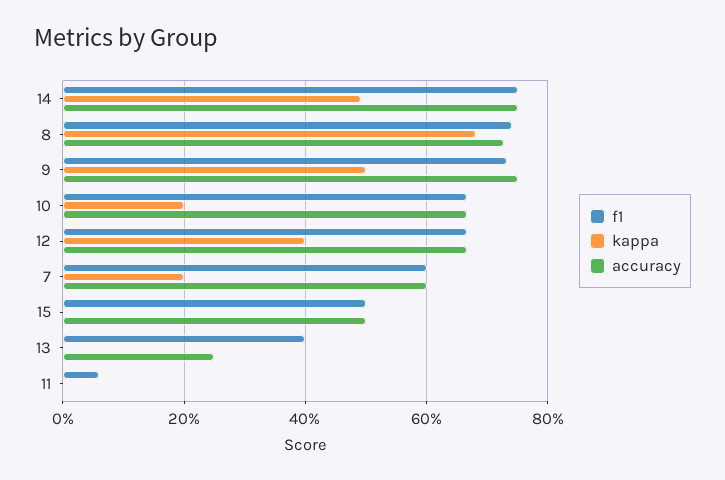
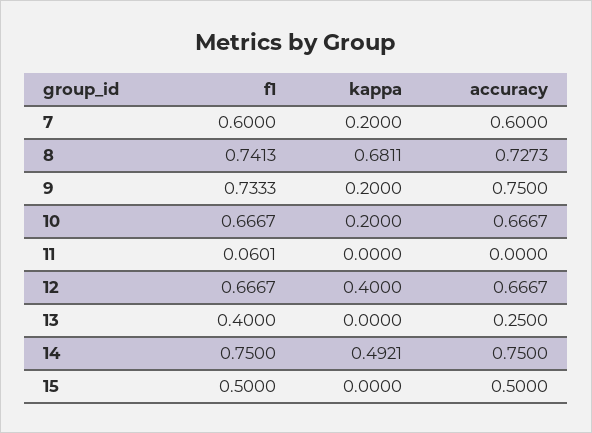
  {
    "f1": {
      "14": 0.75,
      "8": 0.7413,
      "9": 0.7333,
      "10": 0.6667,
      "12": 0.6667,
      "7": 0.6,
      "15": 0.5,
      "13": 0.4,
      "11": 0.0601
    },
    "kappa": {
      "14": 0.4921,
      "8": 0.6811,
-     "9": 0.5,
+     "9": 0.2,
      "10": 0.2,
      "12": 0.4,
      "7": 0.2,
      "15": 0,
      "13": 0,
      "11": 0
    },
    "accuracy": {
      "14": 0.75,
      "8": 0.7273,
      "9": 0.75,
      "10": 0.6667,
      "12": 0.6667,
      "7": 0.6,
      "15": 0.5,
      "13": 0.25,
      "11": 0
    }
  }

